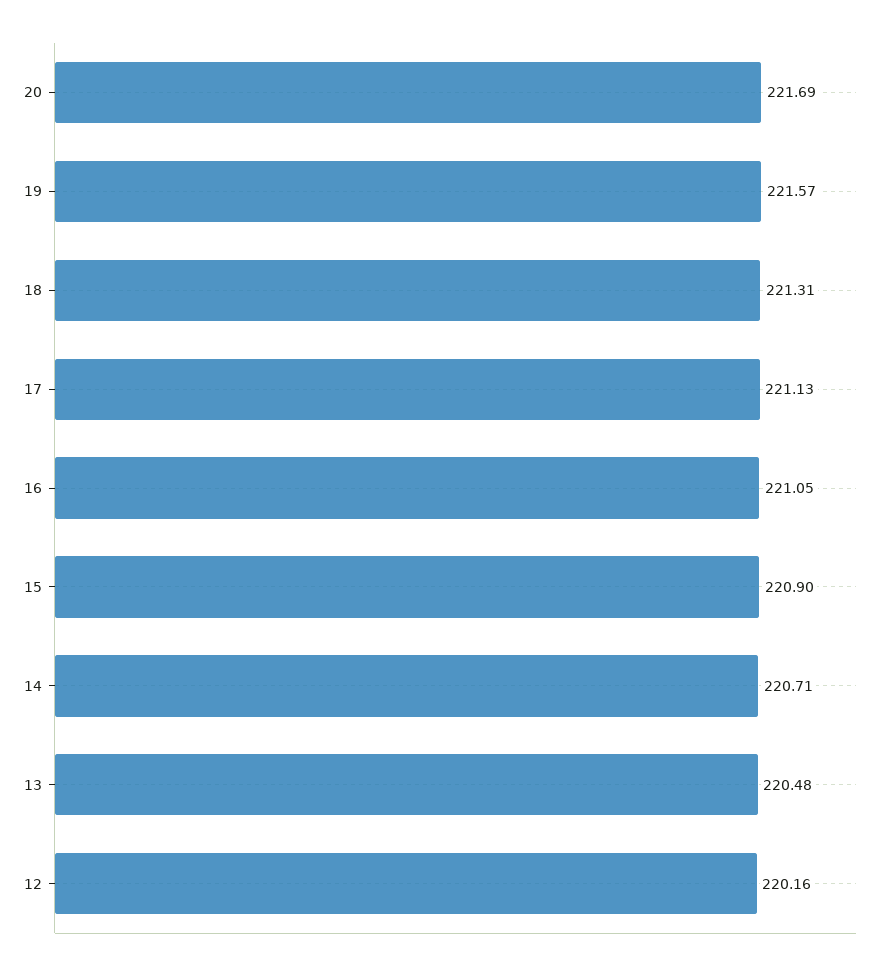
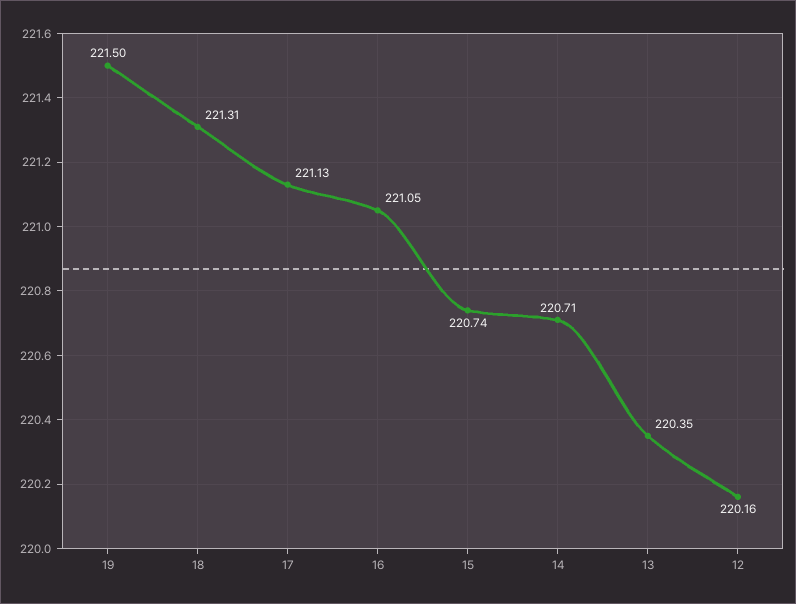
  {
-   "20": 221.69,
-   "19": 221.57,
+   "19": 221.5,
    "18": 221.31,
    "17": 221.13,
    "16": 221.05,
-   "15": 220.9,
+   "15": 220.74,
    "14": 220.71,
-   "13": 220.48,
+   "13": 220.35,
    "12": 220.16
  }

